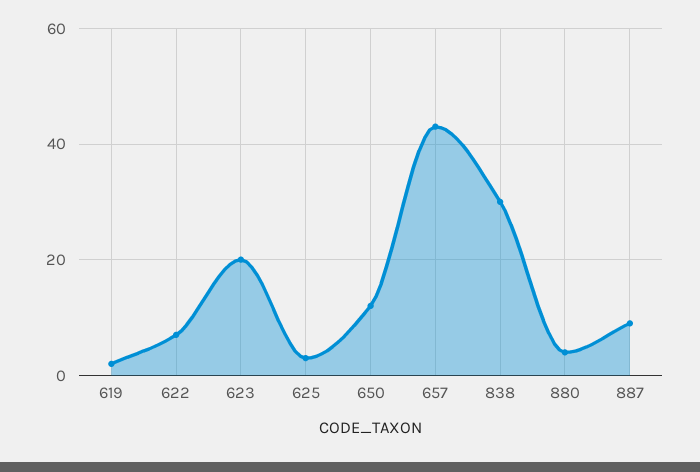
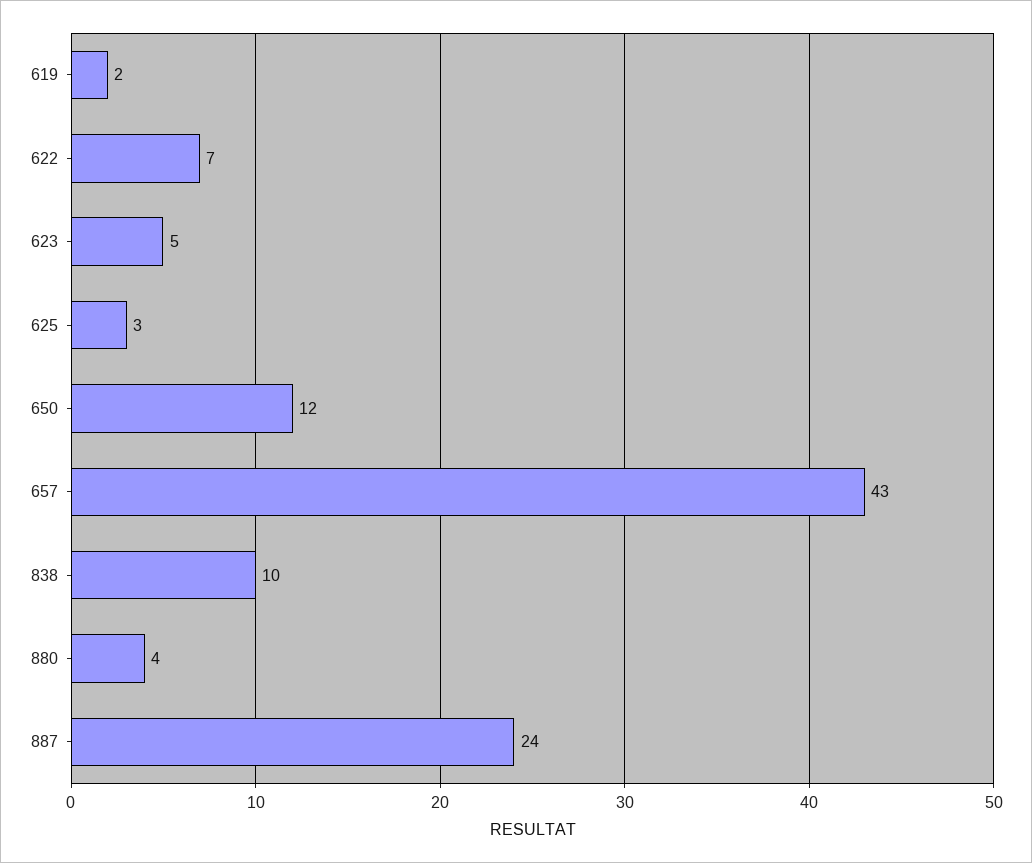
  {
    "619": 2,
    "622": 7,
-   "623": 20,
+   "623": 5,
    "625": 3,
    "650": 12,
    "657": 43,
-   "838": 30,
+   "838": 10,
    "880": 4,
-   "887": 10
+   "887": 24
  }

